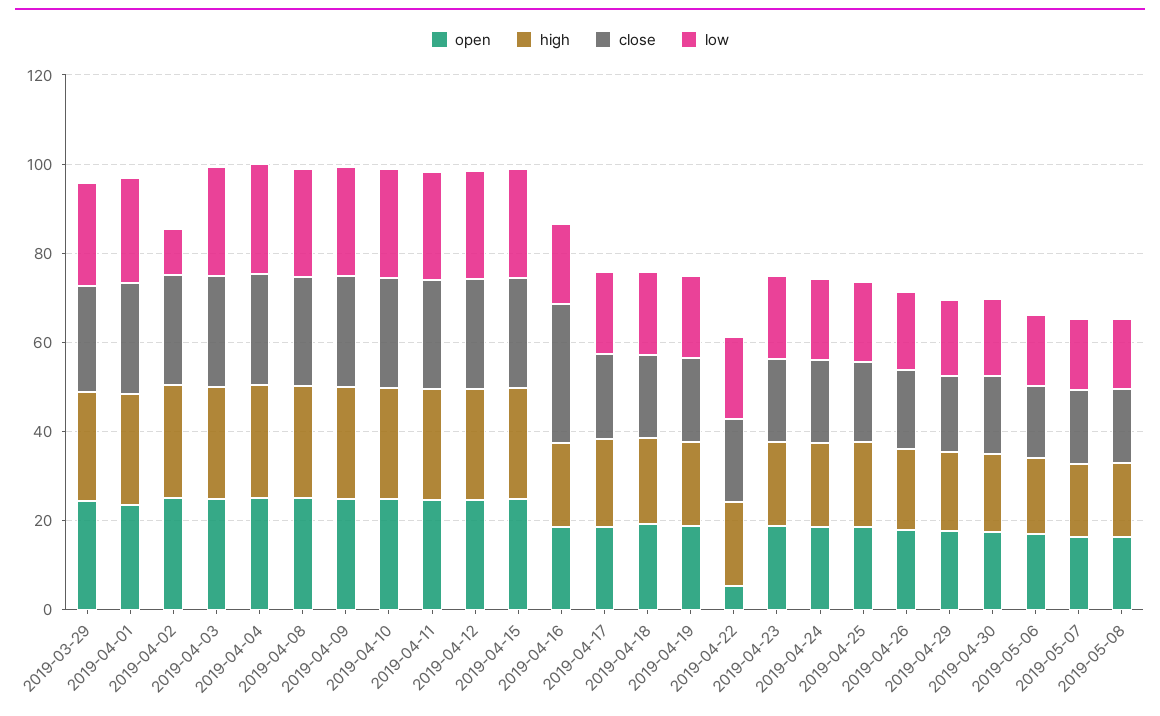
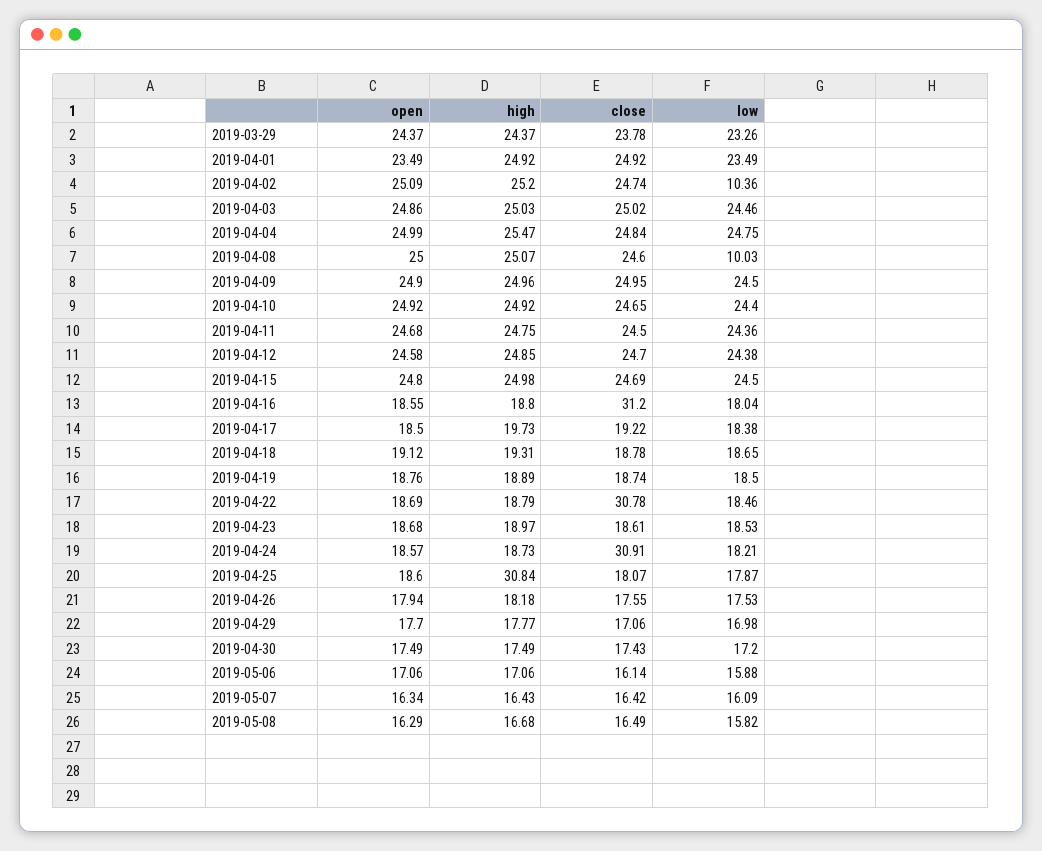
  {
    "open": {
      "2019-03-29": 24.37,
      "2019-04-01": 23.49,
      "2019-04-02": 25.09,
      "2019-04-03": 24.86,
      "2019-04-04": 24.99,
      "2019-04-08": 25,
      "2019-04-09": 24.9,
      "2019-04-10": 24.92,
      "2019-04-11": 24.68,
      "2019-04-12": 24.58,
      "2019-04-15": 24.8,
      "2019-04-16": 18.55,
      "2019-04-17": 18.5,
      "2019-04-18": 19.12,
      "2019-04-19": 18.76,
-     "2019-04-22": 5,
+     "2019-04-22": 18.69,
      "2019-04-23": 18.68,
      "2019-04-24": 18.57,
      "2019-04-25": 18.6,
      "2019-04-26": 17.94,
      "2019-04-29": 17.7,
      "2019-04-30": 17.49,
      "2019-05-06": 17.06,
      "2019-05-07": 16.34,
      "2019-05-08": 16.29
    },
    "high": {
      "2019-03-29": 24.37,
      "2019-04-01": 24.92,
      "2019-04-02": 25.2,
      "2019-04-03": 25.03,
      "2019-04-04": 25.47,
      "2019-04-08": 25.07,
      "2019-04-09": 24.96,
      "2019-04-10": 24.92,
      "2019-04-11": 24.75,
      "2019-04-12": 24.85,
      "2019-04-15": 24.98,
      "2019-04-16": 18.8,
      "2019-04-17": 19.73,
      "2019-04-18": 19.31,
      "2019-04-19": 18.89,
      "2019-04-22": 18.79,
      "2019-04-23": 18.97,
      "2019-04-24": 18.73,
-     "2019-04-25": 20,
+     "2019-04-25": 30.84,
      "2019-04-26": 18.18,
      "2019-04-29": 17.77,
      "2019-04-30": 17.49,
      "2019-05-06": 17.06,
      "2019-05-07": 16.43,
      "2019-05-08": 16.68
    },
    "close": {
      "2019-03-29": 23.78,
      "2019-04-01": 24.92,
      "2019-04-02": 24.74,
      "2019-04-03": 25.02,
      "2019-04-04": 24.84,
      "2019-04-08": 24.6,
      "2019-04-09": 24.95,
      "2019-04-10": 24.65,
      "2019-04-11": 24.5,
      "2019-04-12": 24.7,
      "2019-04-15": 24.69,
      "2019-04-16": 31.2,
      "2019-04-17": 19.22,
      "2019-04-18": 18.78,
      "2019-04-19": 18.74,
-     "2019-04-22": 20,
+     "2019-04-22": 30.78,
      "2019-04-23": 18.61,
-     "2019-04-24": 20,
+     "2019-04-24": 30.91,
      "2019-04-25": 18.07,
      "2019-04-26": 17.55,
      "2019-04-29": 17.06,
      "2019-04-30": 17.43,
      "2019-05-06": 16.14,
      "2019-05-07": 16.42,
      "2019-05-08": 16.49
    },
    "low": {
      "2019-03-29": 23.26,
      "2019-04-01": 23.49,
      "2019-04-02": 10.36,
      "2019-04-03": 24.46,
      "2019-04-04": 24.75,
-     "2019-04-08": 25,
+     "2019-04-08": 10.03,
      "2019-04-09": 24.5,
      "2019-04-10": 24.4,
      "2019-04-11": 24.36,
      "2019-04-12": 24.38,
      "2019-04-15": 24.5,
      "2019-04-16": 18.04,
      "2019-04-17": 18.38,
      "2019-04-18": 18.65,
      "2019-04-19": 18.5,
      "2019-04-22": 18.46,
      "2019-04-23": 18.53,
      "2019-04-24": 18.21,
      "2019-04-25": 17.87,
      "2019-04-26": 17.53,
      "2019-04-29": 16.98,
      "2019-04-30": 17.2,
      "2019-05-06": 15.88,
      "2019-05-07": 16.09,
      "2019-05-08": 15.82
    }
  }

